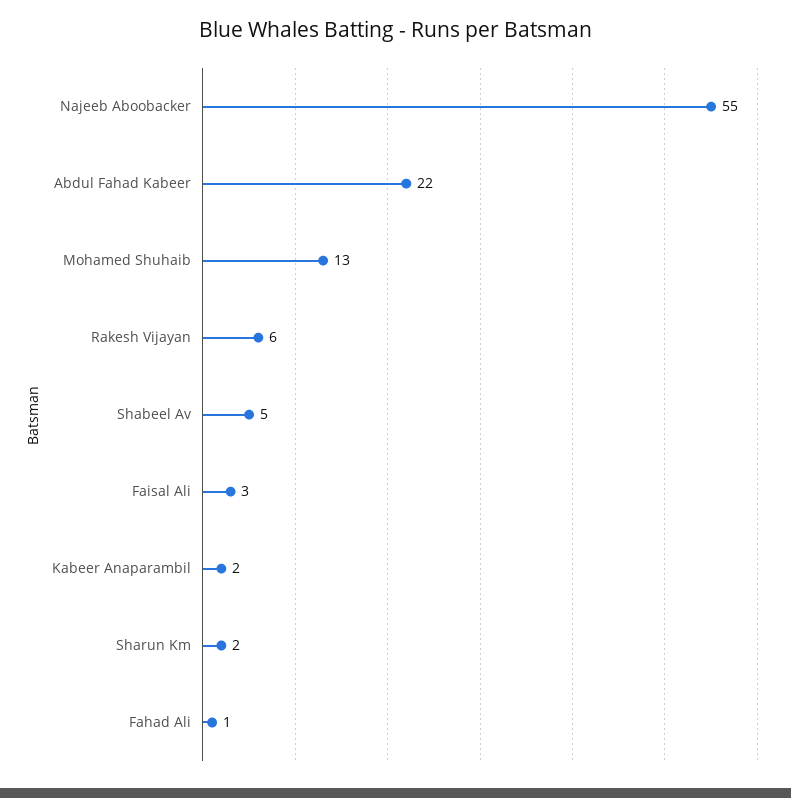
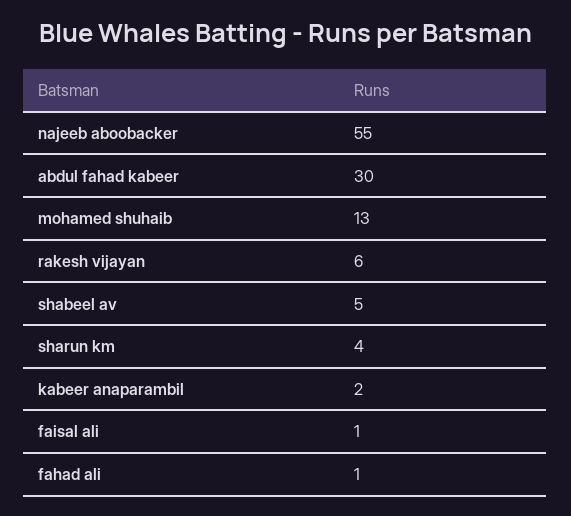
  {
    "Najeeb Aboobacker": 55,
-   "Abdul Fahad Kabeer": 22,
+   "Abdul Fahad Kabeer": 30,
    "Mohamed Shuhaib": 13,
    "Rakesh Vijayan": 6,
    "Shabeel Av": 5,
-   "Faisal Ali": 3,
+   "Faisal Ali": 1,
    "Kabeer Anaparambil": 2,
-   "Sharun Km": 2,
+   "Sharun Km": 4,
    "Fahad Ali": 1
  }

